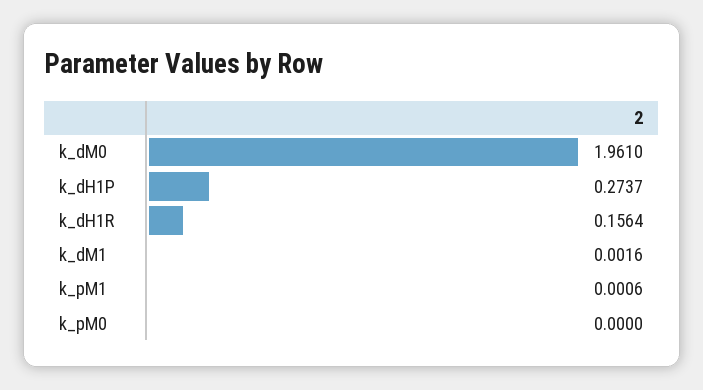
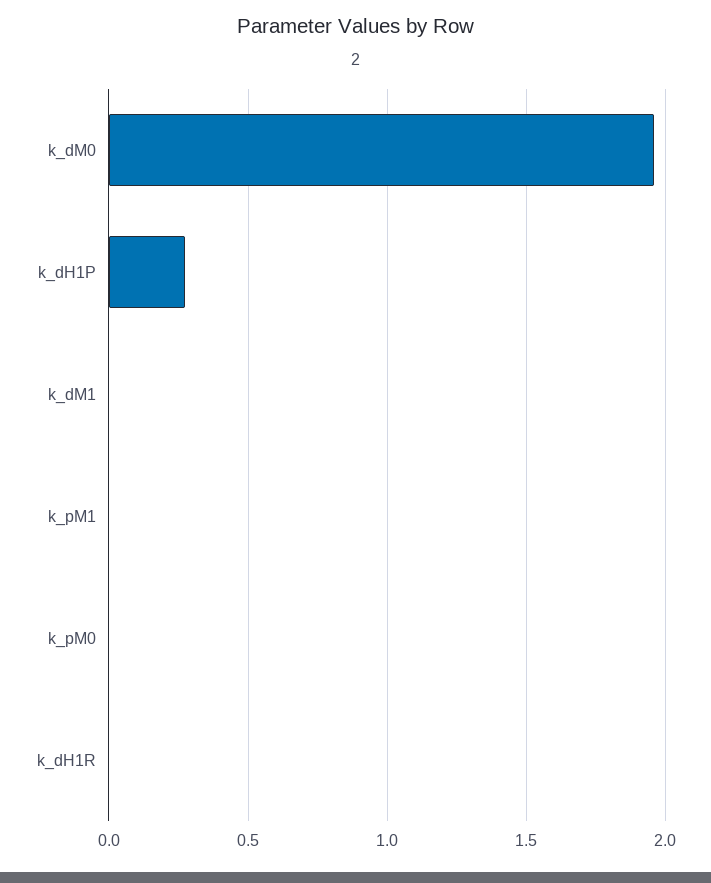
  {
    "k_dM0": 1.961,
    "k_dH1P": 0.2737,
-   "k_dH1R": 0.1564,
+   "k_dH1R": 0,
    "k_dM1": 0.0016,
    "k_pM1": 0.0006,
    "k_pM0": 0
  }

